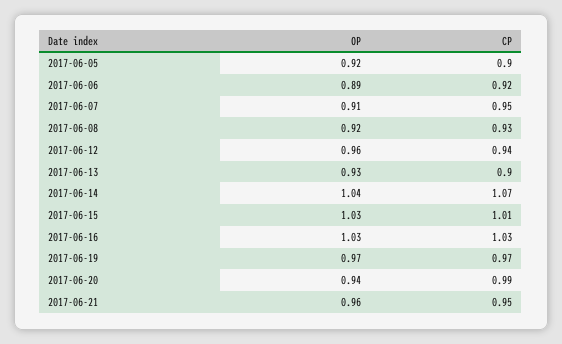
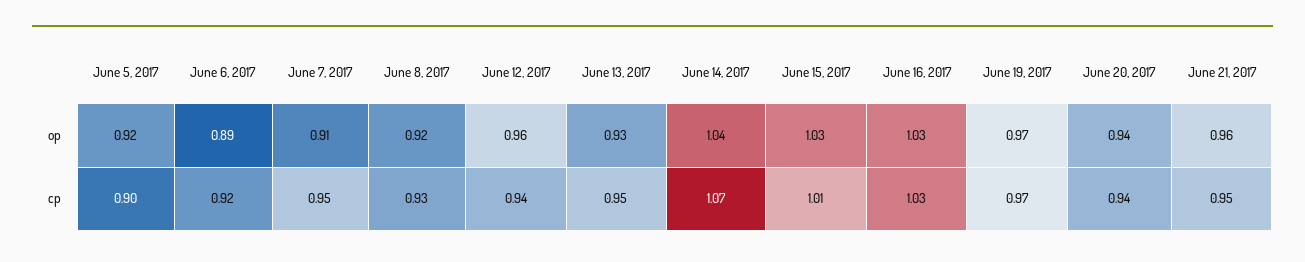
  {
    "OP": {
      "2017-06-05": 0.92,
      "2017-06-06": 0.89,
      "2017-06-07": 0.91,
      "2017-06-08": 0.92,
      "2017-06-12": 0.96,
      "2017-06-13": 0.93,
      "2017-06-14": 1.04,
      "2017-06-15": 1.03,
      "2017-06-16": 1.03,
      "2017-06-19": 0.97,
      "2017-06-20": 0.94,
      "2017-06-21": 0.96
    },
    "CP": {
      "2017-06-05": 0.9,
      "2017-06-06": 0.92,
      "2017-06-07": 0.95,
      "2017-06-08": 0.93,
      "2017-06-12": 0.94,
-     "2017-06-13": 0.9,
+     "2017-06-13": 0.95,
      "2017-06-14": 1.07,
      "2017-06-15": 1.01,
      "2017-06-16": 1.03,
      "2017-06-19": 0.97,
-     "2017-06-20": 0.99,
+     "2017-06-20": 0.94,
      "2017-06-21": 0.95
    }
  }

